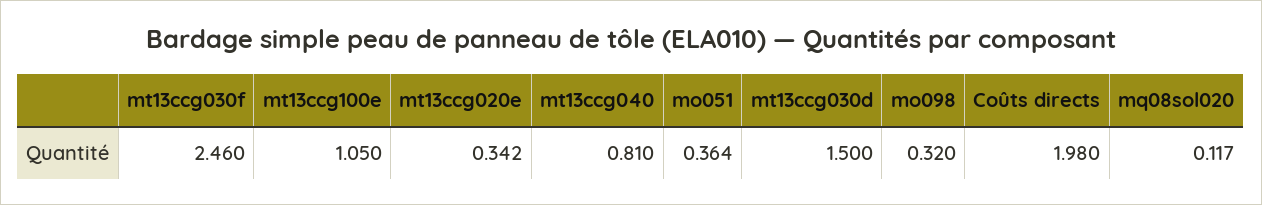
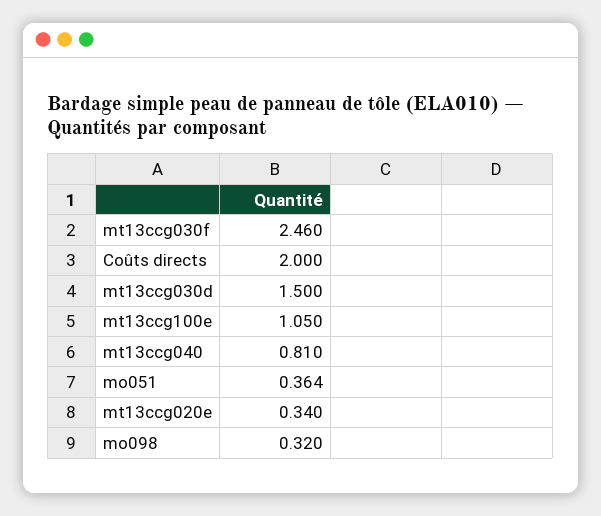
  {
    "mt13ccg030f": 2.46,
    "mt13ccg100e": 1.05,
-   "mt13ccg020e": 0.342,
+   "mt13ccg020e": 0.34,
    "mt13ccg040": 0.81,
    "mo051": 0.364,
    "mt13ccg030d": 1.5,
    "mo098": 0.32,
-   "Coûts directs": 1.98,
+   "Coûts directs": 2
-   "mq08sol020": 0.117
  }

